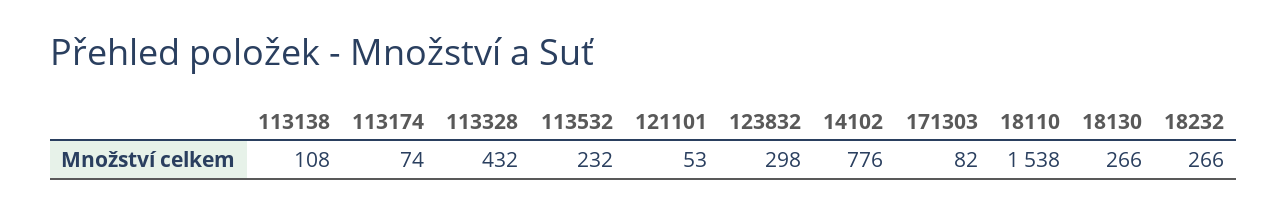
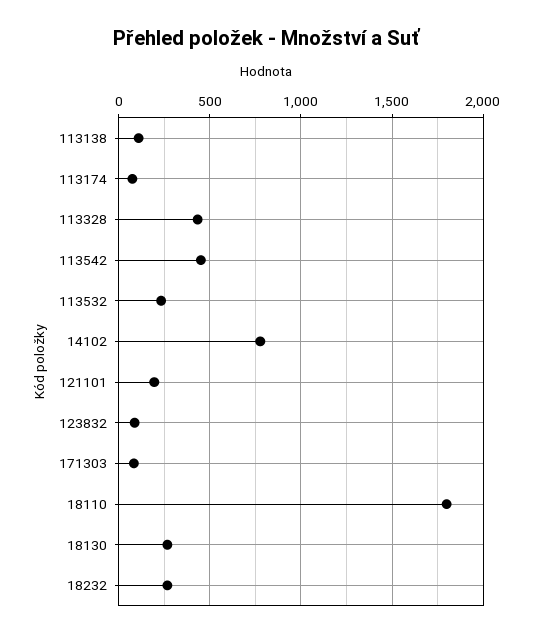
  {
    "113138": 108,
    "113174": 74,
    "113328": 432,
    "113532": 232,
-   "121101": 53,
+   "121101": 200,
-   "123832": 298,
+   "123832": 100,
    "14102": 776,
    "171303": 82,
-   "18110": 1538,
+   "18110": 1800,
    "18130": 266,
-   "18232": 266
+   "18232": 266,
+   "113542": 450
  }

